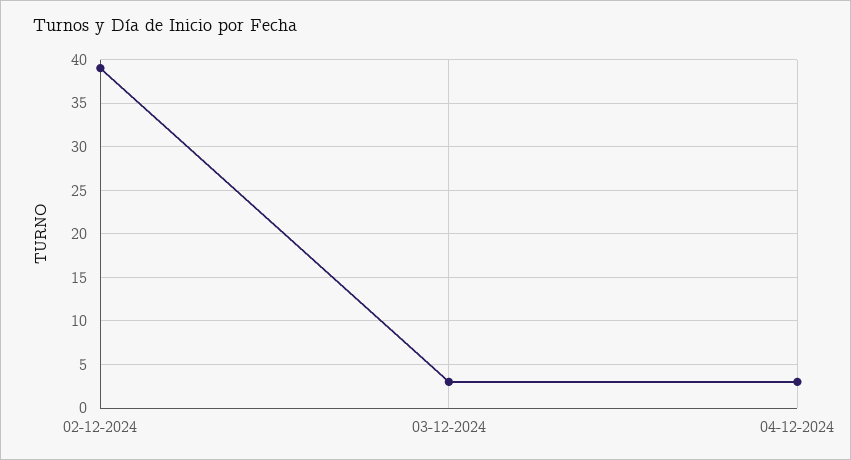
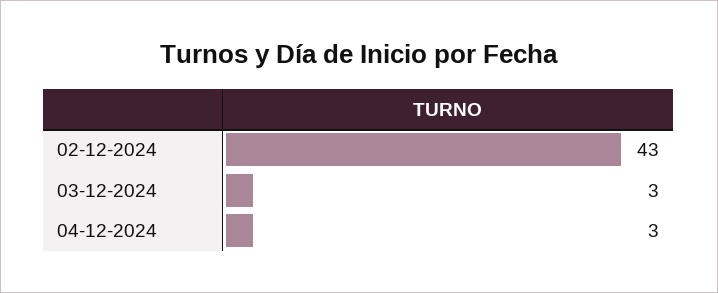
  {
-   "02-12-2024": 39,
+   "02-12-2024": 43,
    "03-12-2024": 3,
    "04-12-2024": 3
  }

